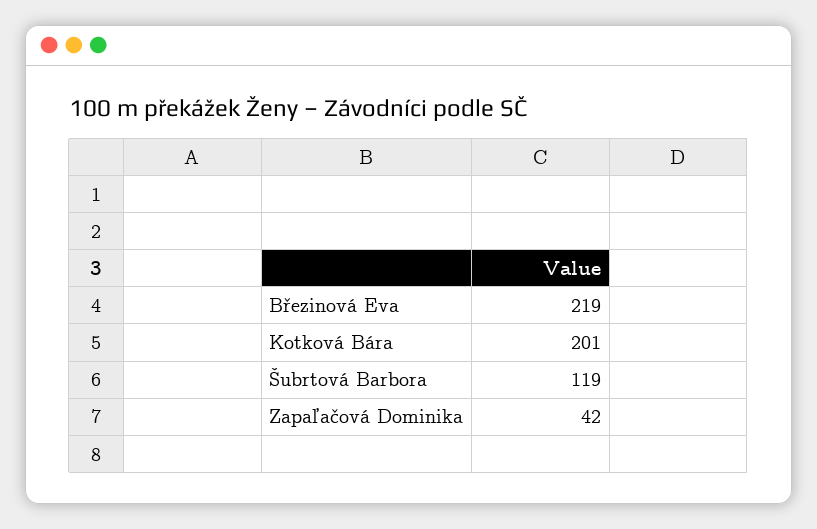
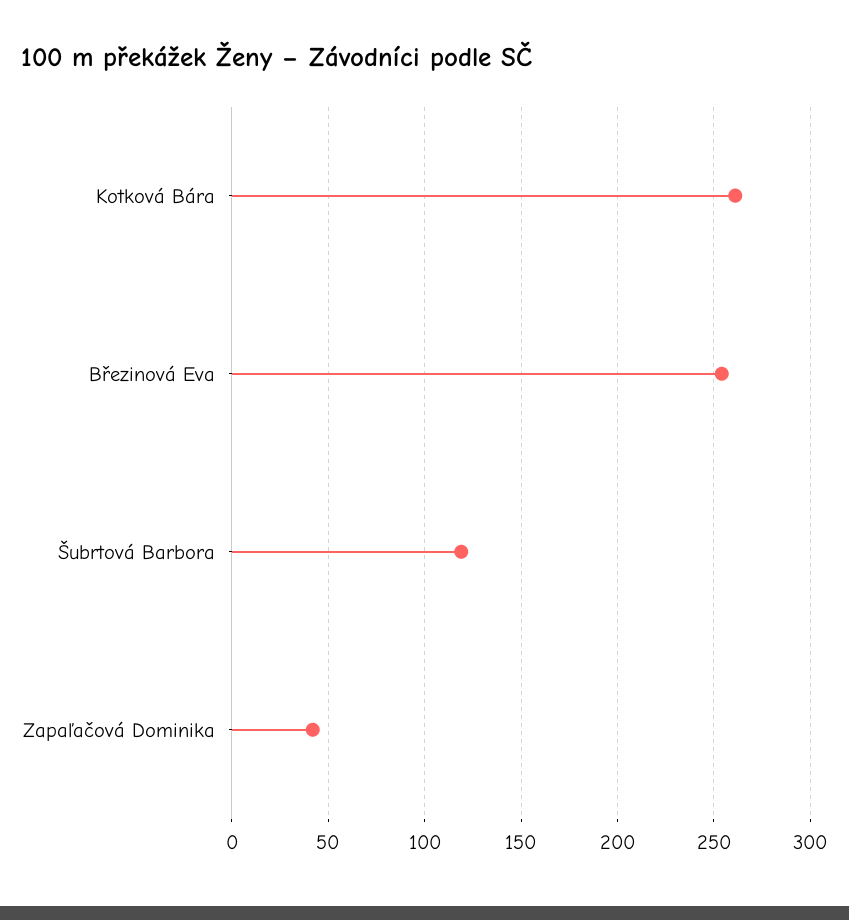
  {
-   "Březinová Eva": 219,
+   "Březinová Eva": 255,
-   "Kotková Bára": 201,
+   "Kotková Bára": 260,
    "Šubrtová Barbora": 119,
    "Zapaľačová Dominika": 42
  }

